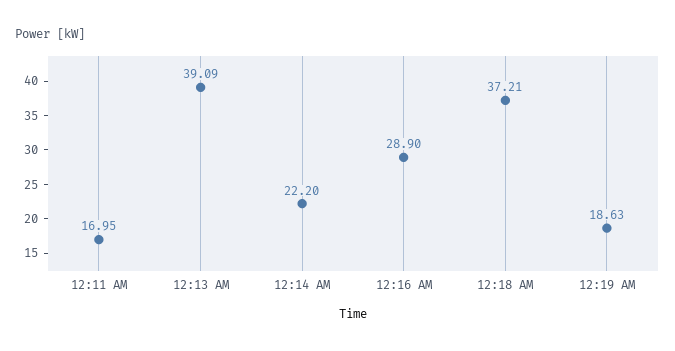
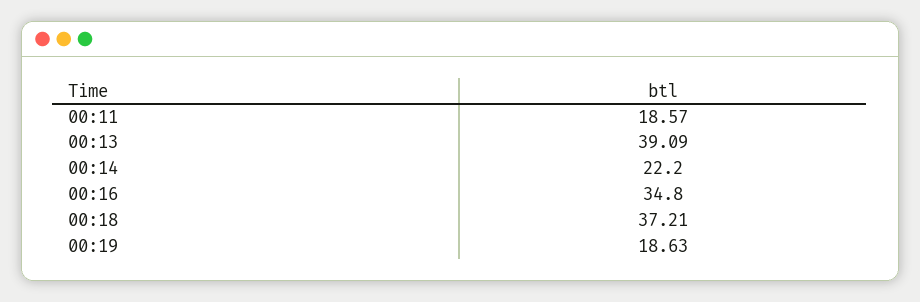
  {
-   "12:11 AM": 16.95,
+   "12:11 AM": 18.57,
    "12:13 AM": 39.09,
    "12:14 AM": 22.2,
-   "12:16 AM": 28.9,
+   "12:16 AM": 34.8,
    "12:18 AM": 37.21,
    "12:19 AM": 18.63
  }

